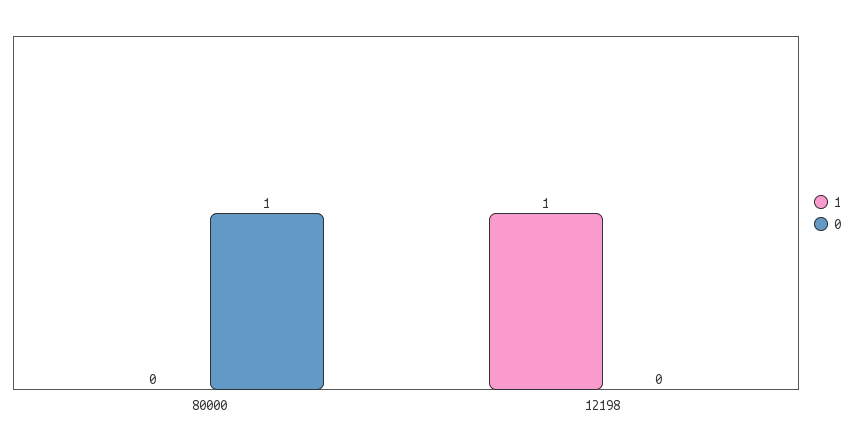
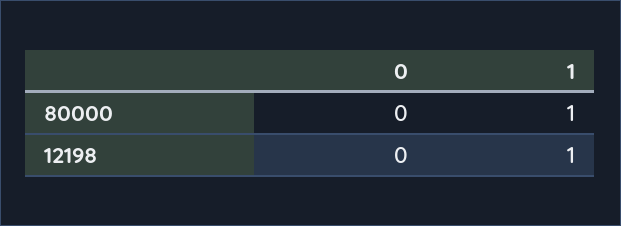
  {
    "1": {
-     "80000": 0,
+     "80000": 1,
      "12198": 1
    },
    "0": {
-     "80000": 1,
+     "80000": 0,
      "12198": 0
    }
  }

